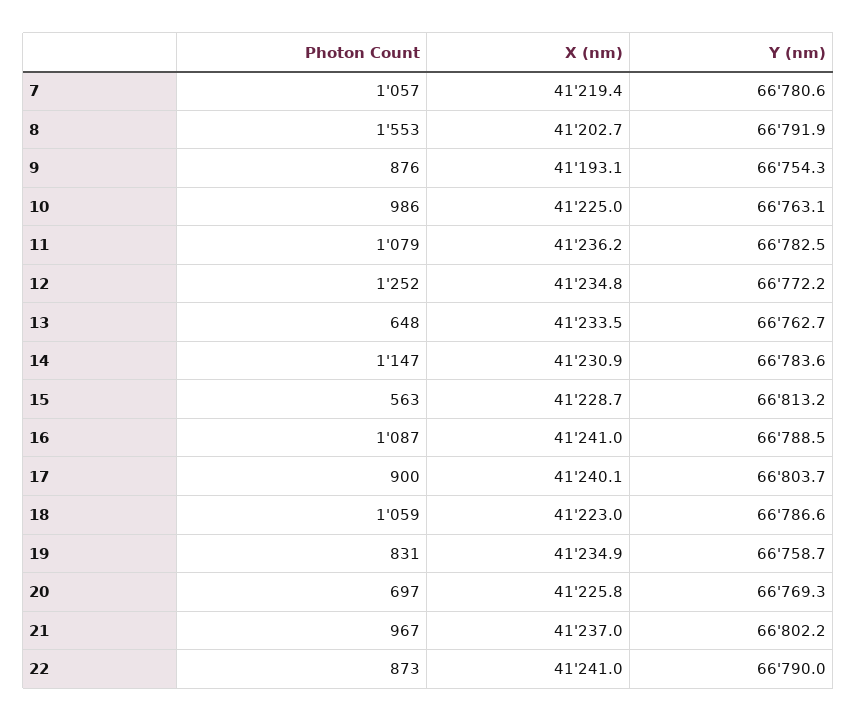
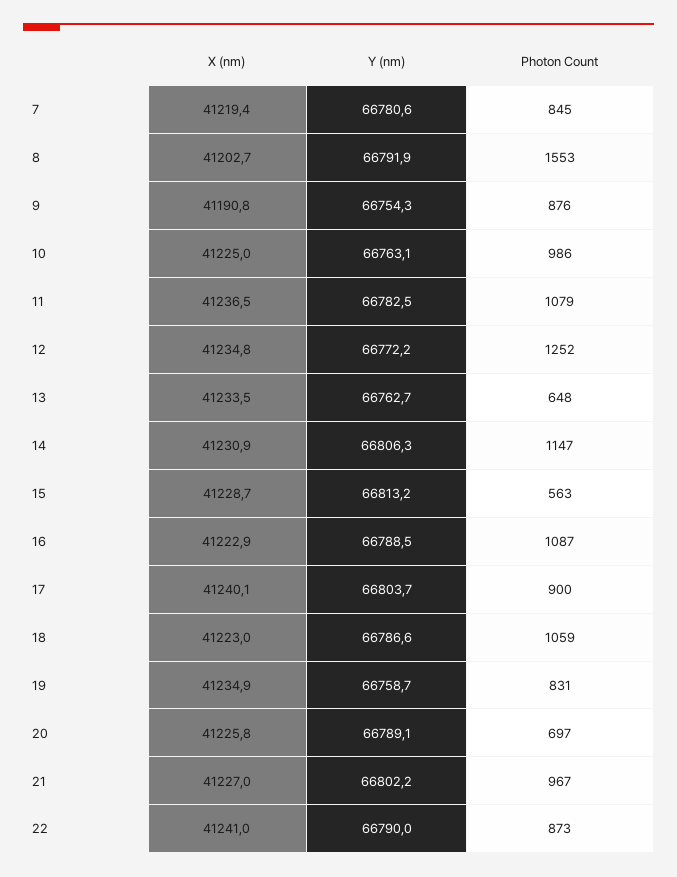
  {
    "Photon Count": {
-     "7": 1057,
+     "7": 845,
      "8": 1553,
      "9": 876,
      "10": 986,
      "11": 1079,
      "12": 1252,
      "13": 648,
      "14": 1147,
      "15": 563,
      "16": 1087,
      "17": 900,
      "18": 1059,
      "19": 831,
      "20": 697,
      "21": 967,
      "22": 873
    },
    "X (nm)": {
      "7": 41219.4,
      "8": 41202.7,
-     "9": 41193.1,
+     "9": 41190.8,
      "10": 41225,
-     "11": 41236.2,
+     "11": 41236.5,
      "12": 41234.8,
      "13": 41233.5,
      "14": 41230.9,
      "15": 41228.7,
-     "16": 41241,
+     "16": 41222.9,
      "17": 41240.1,
      "18": 41223,
      "19": 41234.9,
      "20": 41225.8,
-     "21": 41237,
+     "21": 41227,
      "22": 41241
    },
    "Y (nm)": {
      "7": 66780.6,
      "8": 66791.9,
      "9": 66754.3,
      "10": 66763.1,
      "11": 66782.5,
      "12": 66772.2,
      "13": 66762.7,
-     "14": 66783.6,
+     "14": 66806.3,
      "15": 66813.2,
      "16": 66788.5,
      "17": 66803.7,
      "18": 66786.6,
      "19": 66758.7,
-     "20": 66769.3,
+     "20": 66789.1,
      "21": 66802.2,
      "22": 66790
    }
  }

